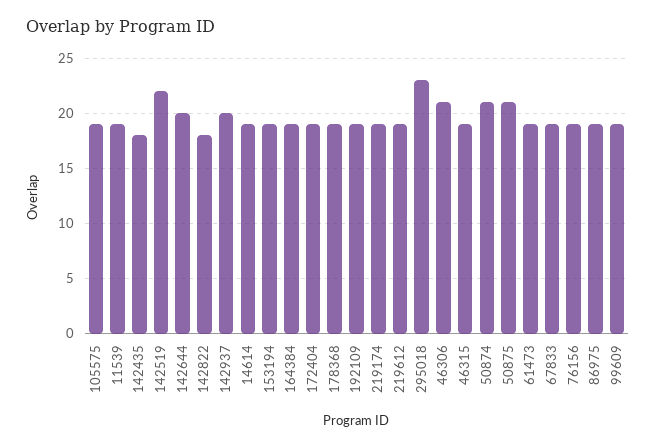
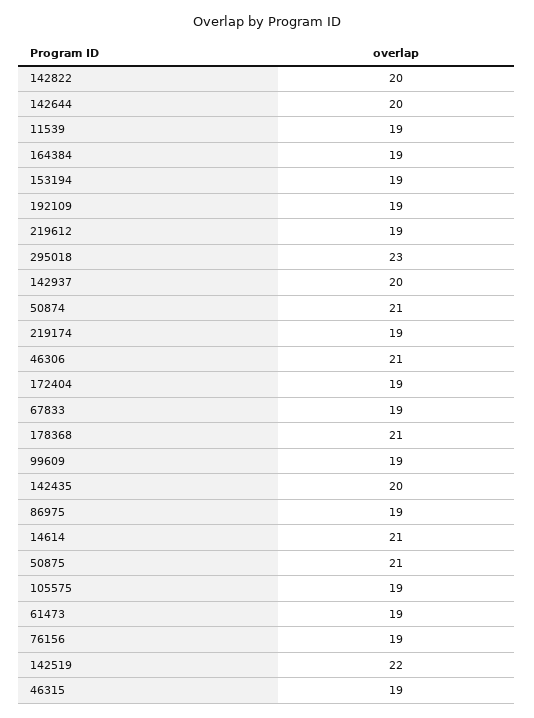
  {
    "105575": 19,
    "11539": 19,
-   "142435": 18,
+   "142435": 20,
    "142519": 22,
    "142644": 20,
-   "142822": 18,
+   "142822": 20,
    "142937": 20,
-   "14614": 19,
+   "14614": 21,
    "153194": 19,
    "164384": 19,
    "172404": 19,
-   "178368": 19,
+   "178368": 21,
    "192109": 19,
    "219174": 19,
    "219612": 19,
    "295018": 23,
    "46306": 21,
    "46315": 19,
    "50874": 21,
    "50875": 21,
    "61473": 19,
    "67833": 19,
    "76156": 19,
    "86975": 19,
    "99609": 19
  }

